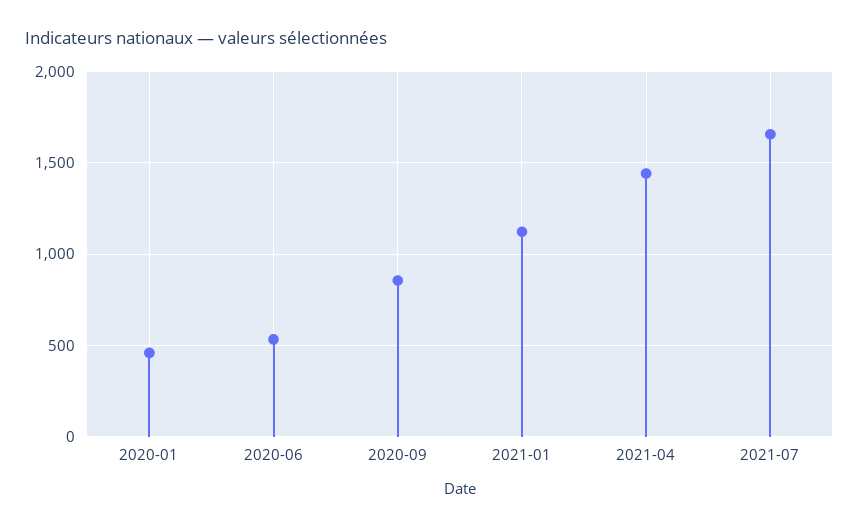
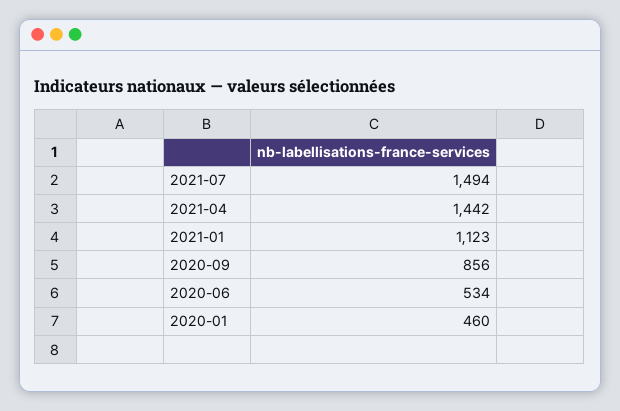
  {
    "2020-01": 460,
    "2020-06": 534,
    "2020-09": 856,
    "2021-01": 1123,
    "2021-04": 1442,
-   "2021-07": 1650
+   "2021-07": 1494
  }

